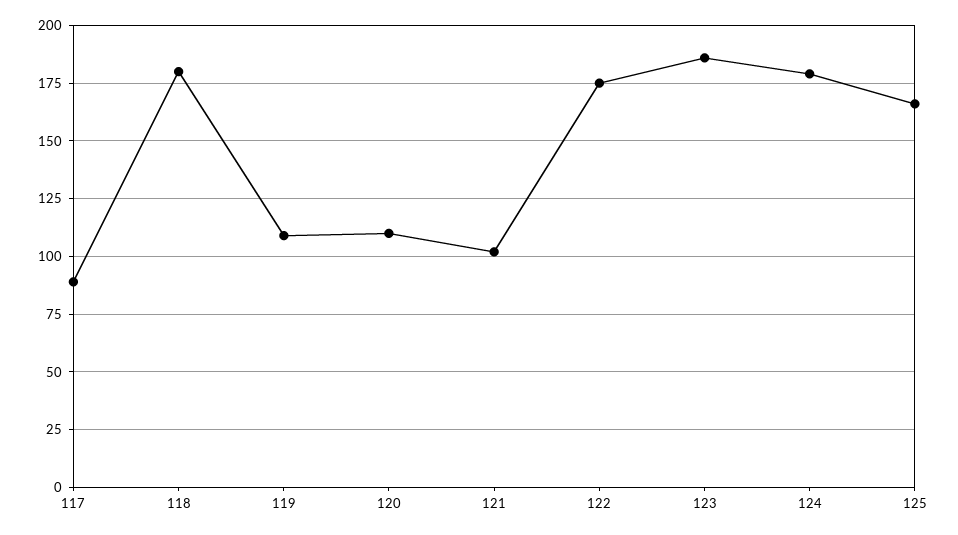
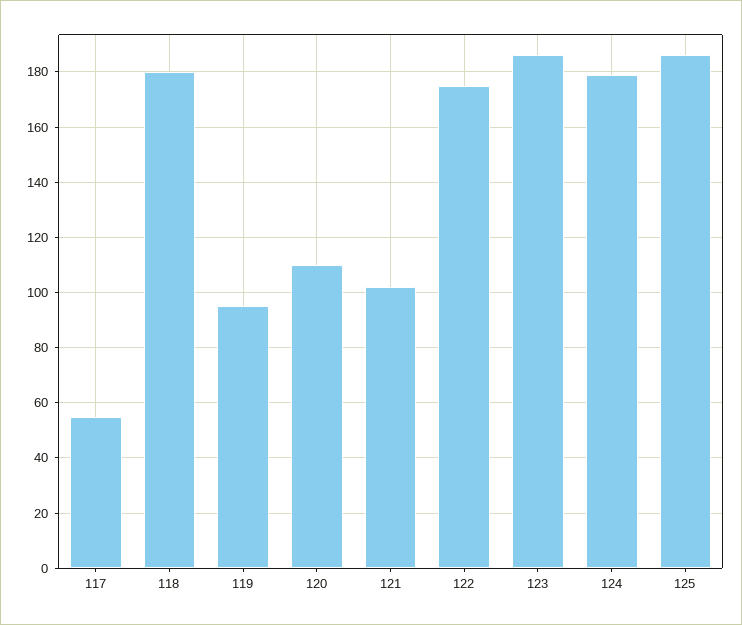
  {
-   "117": 90,
+   "117": 55,
    "118": 180,
-   "119": 110,
+   "119": 95,
    "120": 110,
    "121": 100,
    "122": 175,
    "123": 185,
    "124": 180,
-   "125": 165
+   "125": 185
  }

